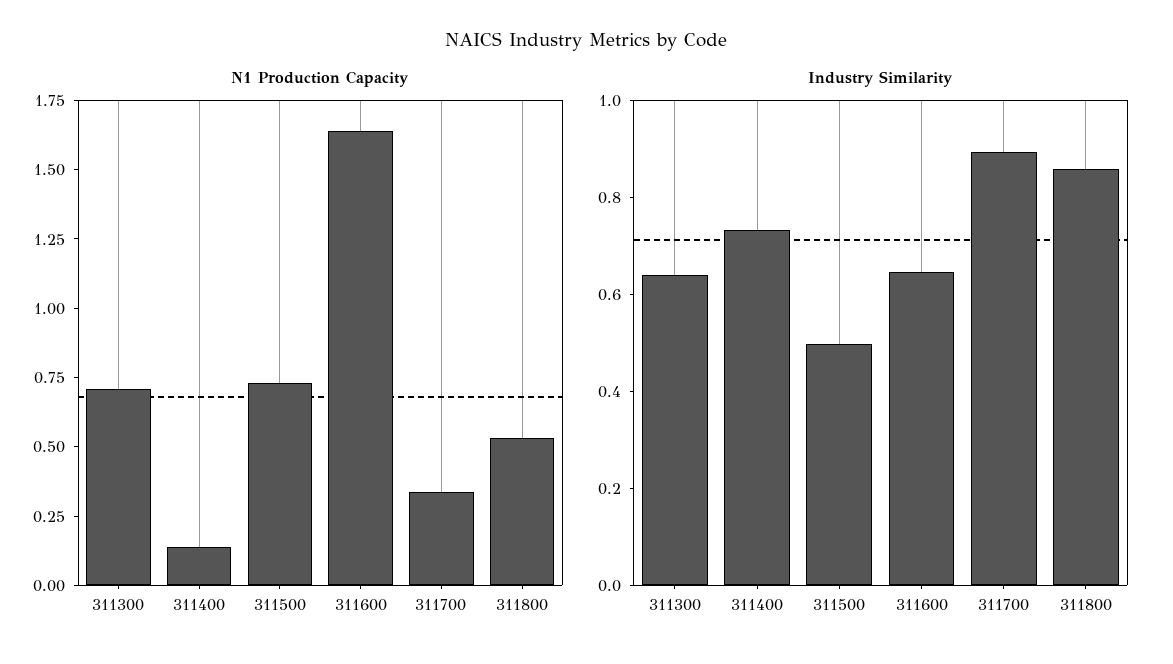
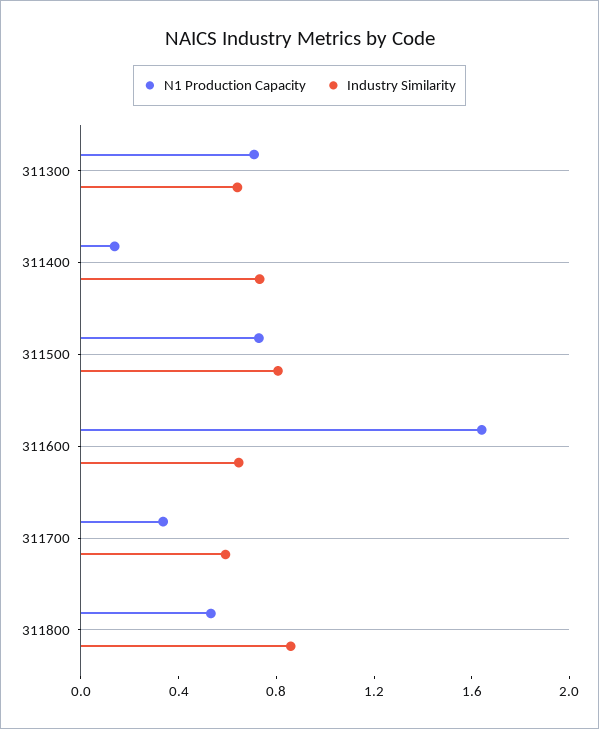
  {
    "N1 Production Capacity": {
      "311300": 0.7,
      "311400": 0.15,
      "311500": 0.75,
      "311600": 1.65,
      "311700": 0.35,
      "311800": 0.55
    },
    "Industry Similarity": {
      "311300": 0.65,
      "311400": 0.75,
-     "311500": 0.5,
+     "311500": 0.8,
      "311600": 0.65,
-     "311700": 0.9,
+     "311700": 0.6,
      "311800": 0.85
    }
  }

